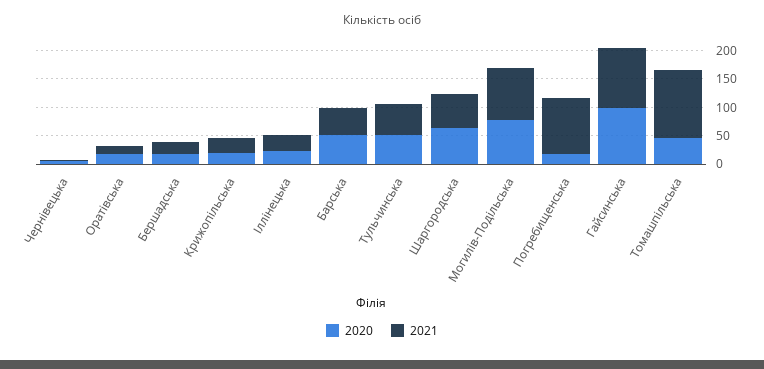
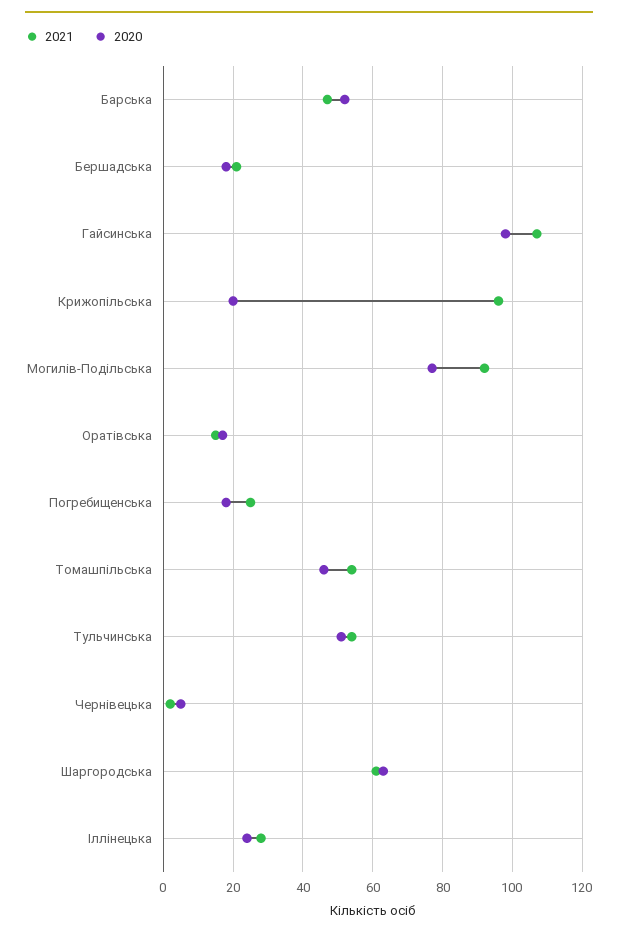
  {
    "2020": {
      "Чернівецька": 5,
      "Оратівська": 15,
      "Бершадська": 20,
      "Крижопільська": 20,
      "Іллінецька": 25,
      "Барська": 50,
      "Тульчинська": 50,
      "Шаргородська": 65,
      "Могилів-Подільська": 75,
      "Погребищенська": 20,
      "Гайсинська": 100,
      "Томашпільська": 45
    },
    "2021": {
      "Чернівецька": 0,
      "Оратівська": 15,
      "Бершадська": 20,
-     "Крижопільська": 25,
+     "Крижопільська": 95,
      "Іллінецька": 30,
      "Барська": 45,
      "Тульчинська": 55,
      "Шаргородська": 60,
      "Могилів-Подільська": 90,
-     "Погребищенська": 100,
+     "Погребищенська": 25,
      "Гайсинська": 105,
-     "Томашпільська": 125
+     "Томашпільська": 55
    }
  }

